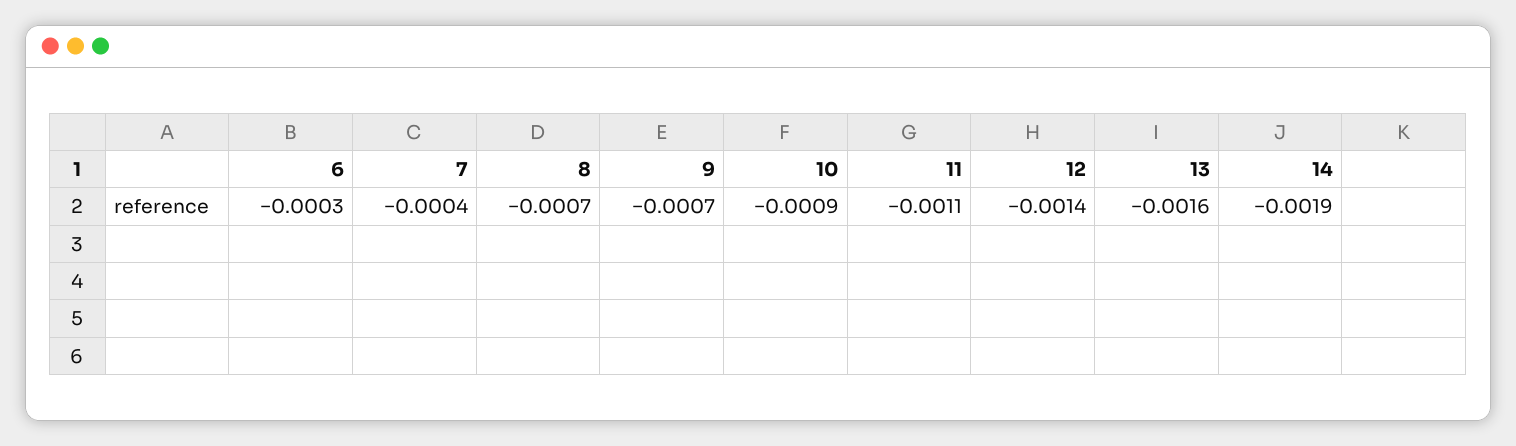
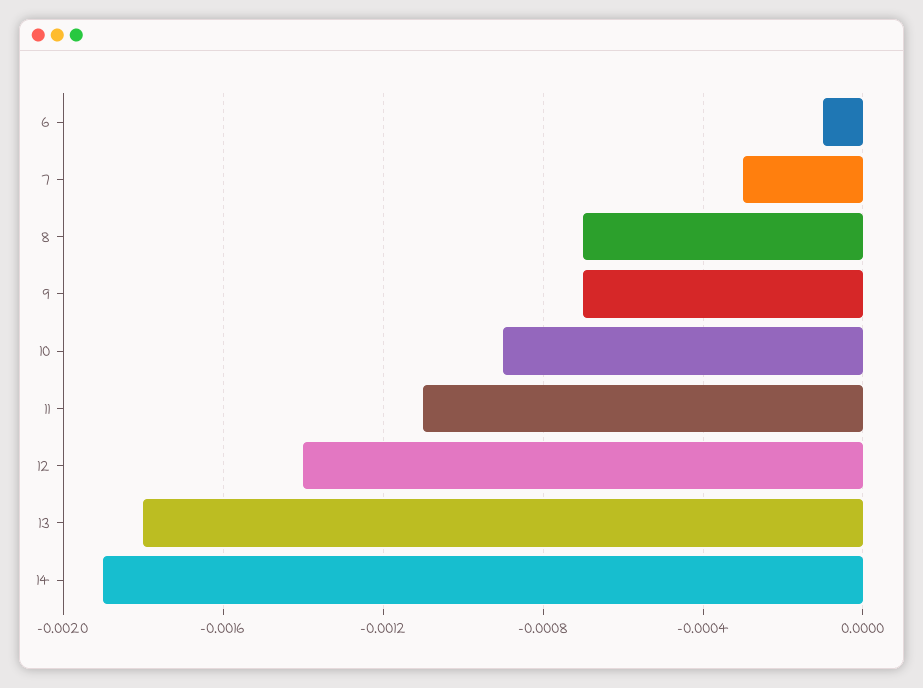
  {
-   "6": -0.0003,
+   "6": -0.0001,
-   "7": -0.0004,
+   "7": -0.0003,
    "8": -0.0007,
    "9": -0.0007,
    "10": -0.0009,
    "11": -0.0011,
    "12": -0.0014,
-   "13": -0.0016,
+   "13": -0.0018,
    "14": -0.0019
  }

